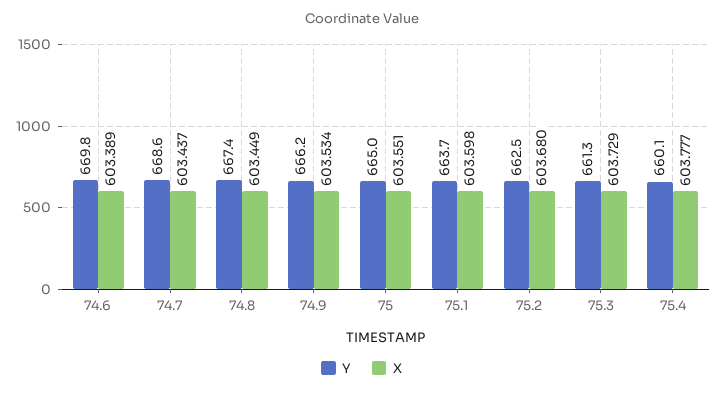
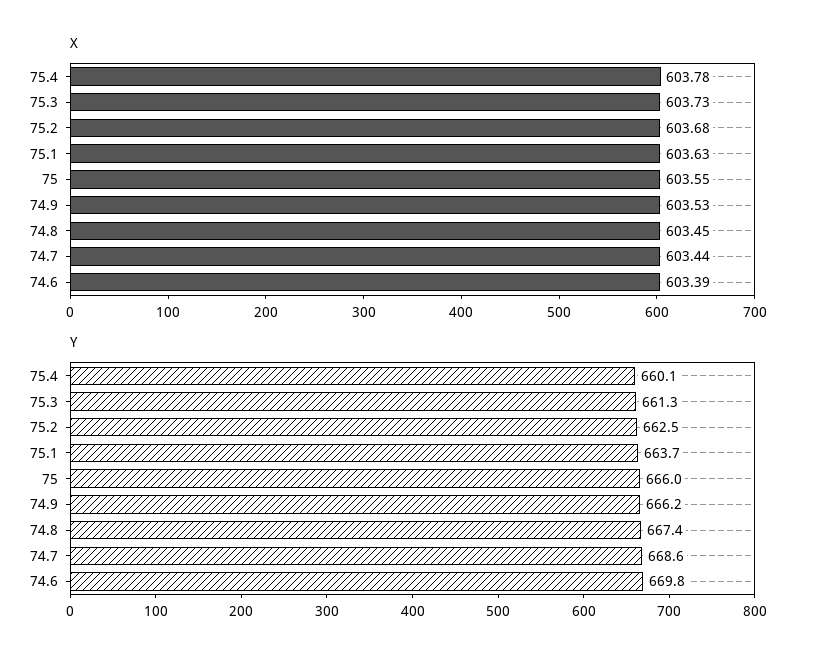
  {
    "Y": {
      "74.6": 669.8,
      "74.7": 668.6,
      "74.8": 667.4,
      "74.9": 666.2,
-     "75": 665,
+     "75": 666,
      "75.1": 663.7,
      "75.2": 662.5,
      "75.3": 661.3,
      "75.4": 660.1
    },
    "X": {
      "74.6": 603.389,
      "74.7": 603.437,
      "74.8": 603.449,
      "74.9": 603.534,
      "75": 603.551,
-     "75.1": 603.598,
+     "75.1": 603.63,
      "75.2": 603.68,
      "75.3": 603.729,
      "75.4": 603.777
    }
  }

